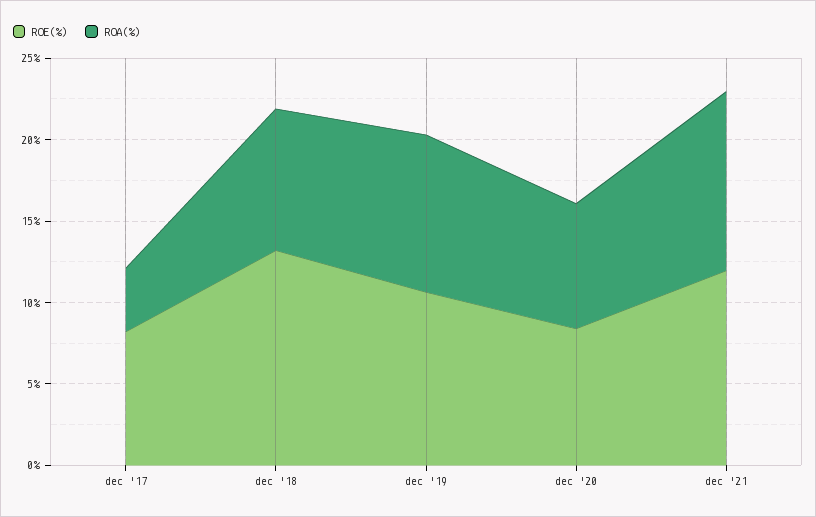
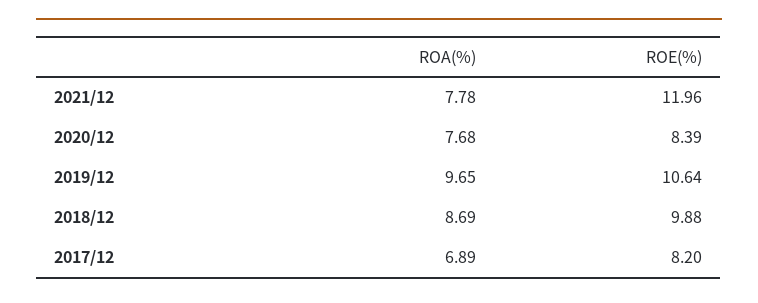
  {
    "ROE(%)": {
      "dec '17": 8.2,
-     "dec '18": 13,
+     "dec '18": 9.88,
      "dec '19": 10.64,
      "dec '20": 8.39,
      "dec '21": 11.96
    },
    "ROA(%)": {
-     "dec '17": 4,
+     "dec '17": 6.89,
      "dec '18": 8.69,
      "dec '19": 9.65,
      "dec '20": 7.68,
-     "dec '21": 11
+     "dec '21": 7.78
    }
  }

